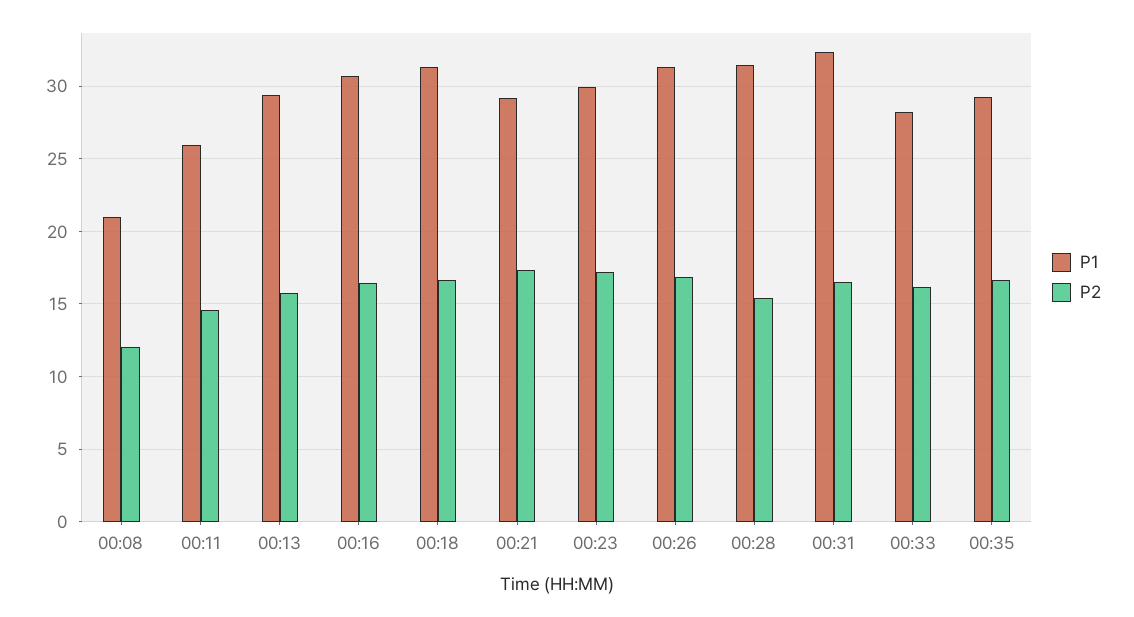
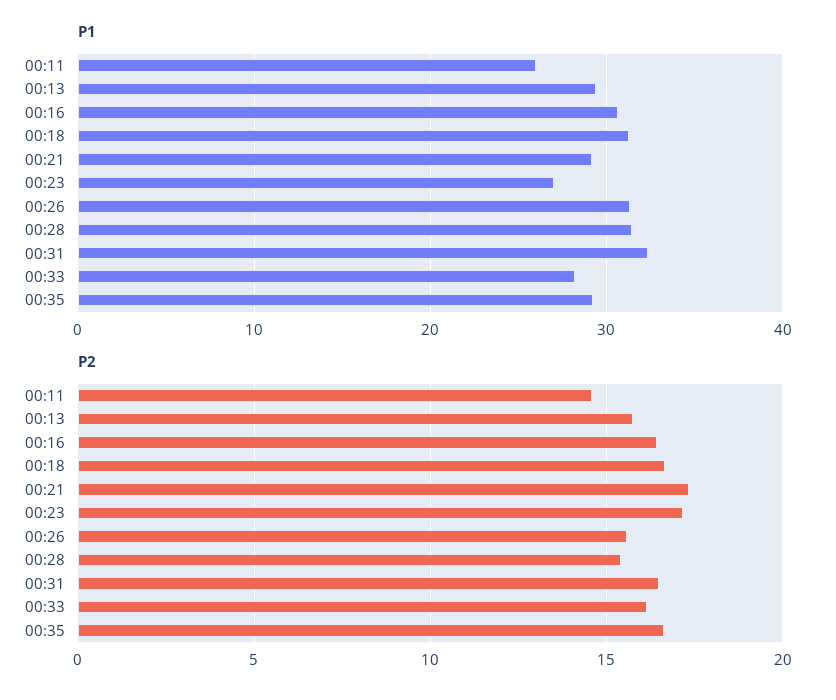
  {
    "P1": {
-     "00:08": 21,
      "00:11": 26,
      "00:13": 29.5,
      "00:16": 30.5,
      "00:18": 31.5,
      "00:21": 29,
-     "00:23": 30,
+     "00:23": 27,
      "00:26": 31.5,
      "00:28": 31.5,
      "00:31": 32.5,
      "00:33": 28,
      "00:35": 29.5
    },
    "P2": {
-     "00:08": 12,
      "00:11": 14.5,
      "00:13": 16,
      "00:16": 16.5,
      "00:18": 16.5,
      "00:21": 17.5,
      "00:23": 17,
-     "00:26": 17,
+     "00:26": 15.5,
      "00:28": 15.5,
      "00:31": 16.5,
      "00:33": 16,
      "00:35": 16.5
    }
  }

